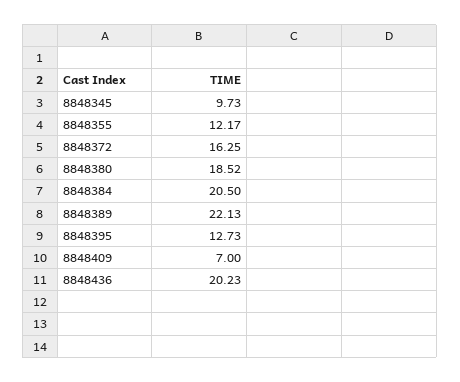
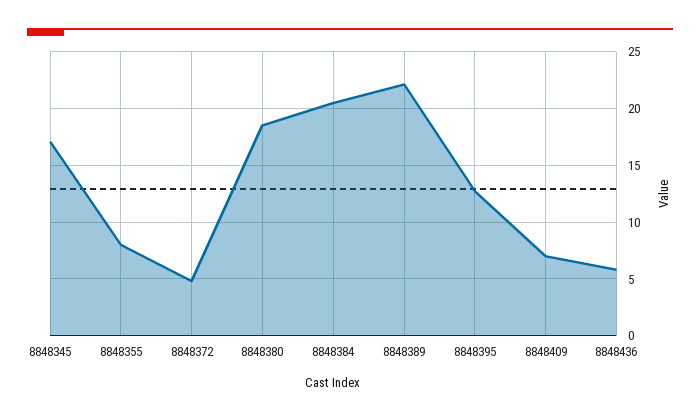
  {
-   "8848345": 9.73,
+   "8848345": 17,
-   "8848355": 12.17,
+   "8848355": 8,
-   "8848372": 16.25,
+   "8848372": 5,
    "8848380": 18.52,
    "8848384": 20.5,
    "8848389": 22.13,
    "8848395": 12.73,
    "8848409": 7,
-   "8848436": 20.23
+   "8848436": 6
  }

